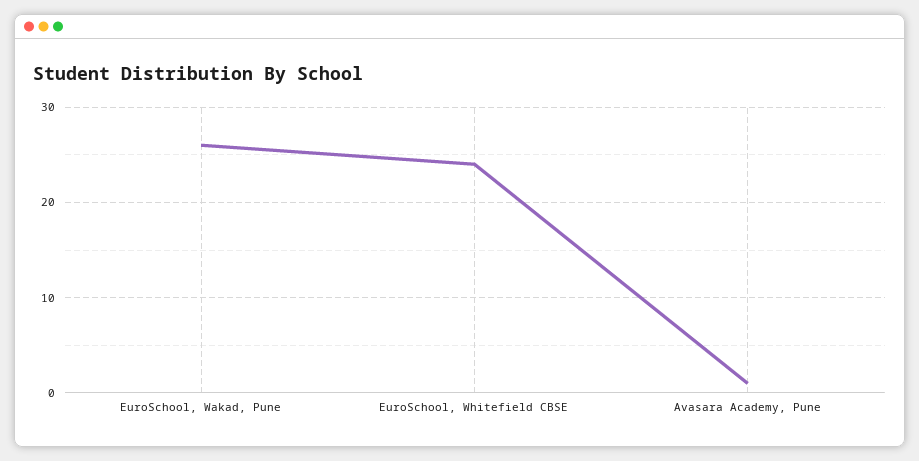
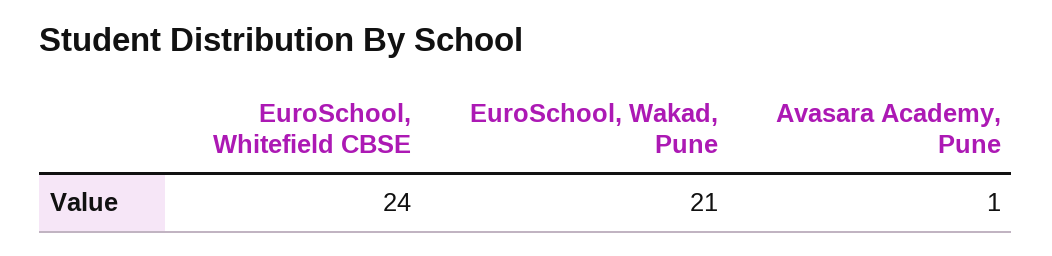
  {
-   "EuroSchool, Wakad, Pune": 26,
+   "EuroSchool, Wakad, Pune": 21,
    "EuroSchool, Whitefield CBSE": 24,
    "Avasara Academy, Pune": 1
  }

